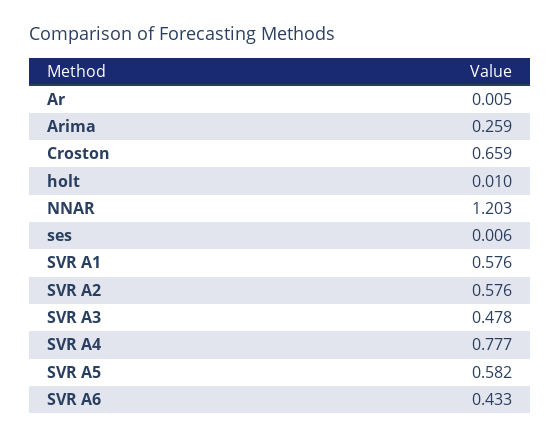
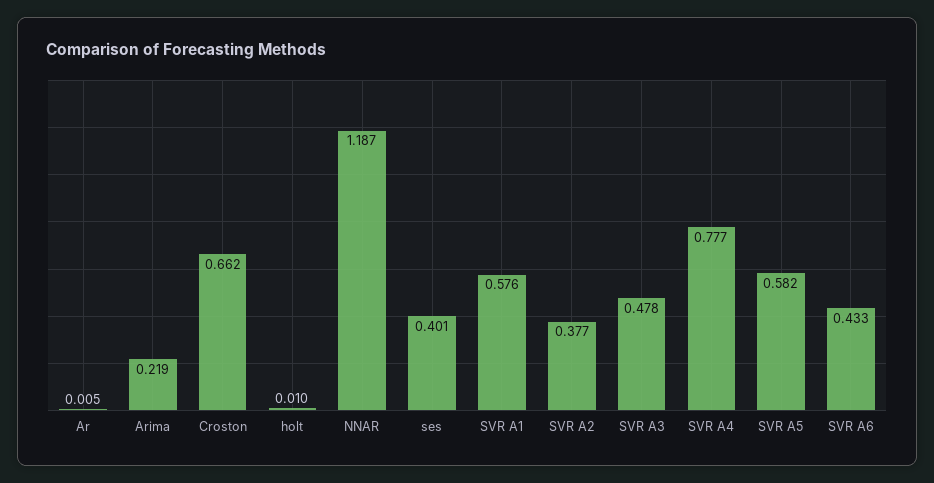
  {
    "Ar": 0.005,
-   "Arima": 0.259,
+   "Arima": 0.219,
-   "Croston": 0.659,
+   "Croston": 0.662,
    "holt": 0.01,
-   "NNAR": 1.203,
+   "NNAR": 1.187,
-   "ses": 0.006,
+   "ses": 0.401,
    "SVR A1": 0.576,
-   "SVR A2": 0.576,
+   "SVR A2": 0.377,
    "SVR A3": 0.478,
    "SVR A4": 0.777,
    "SVR A5": 0.582,
    "SVR A6": 0.433
  }

